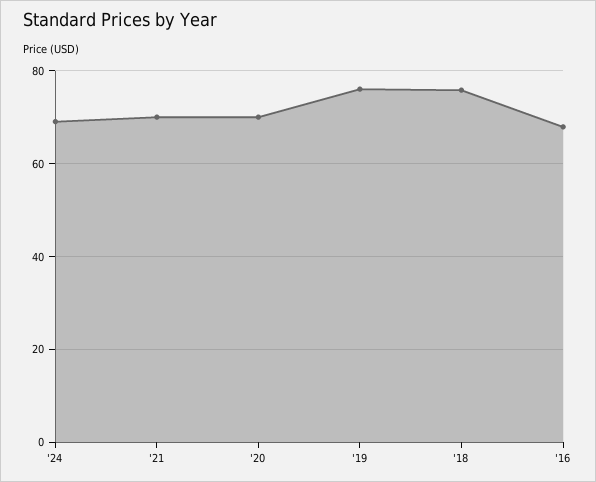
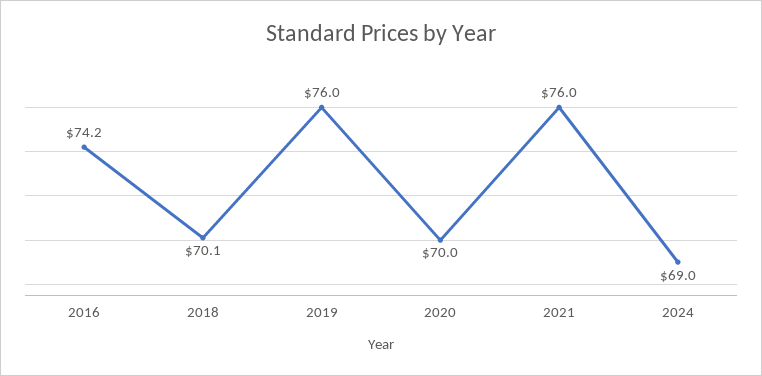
  {
    "'24": 69,
-   "'21": 70,
+   "'21": 76,
    "'20": 70,
    "'19": 76,
-   "'18": 76,
+   "'18": 70.1,
-   "'16": 68
+   "'16": 74.2
  }

